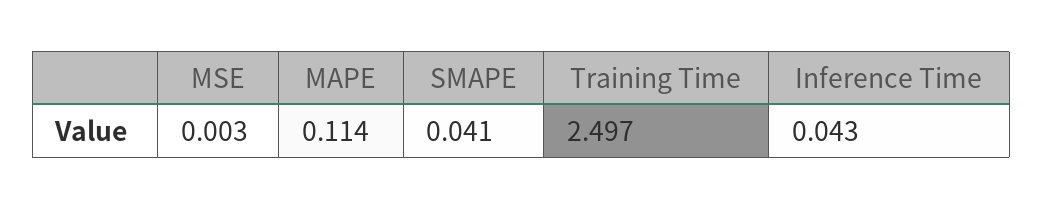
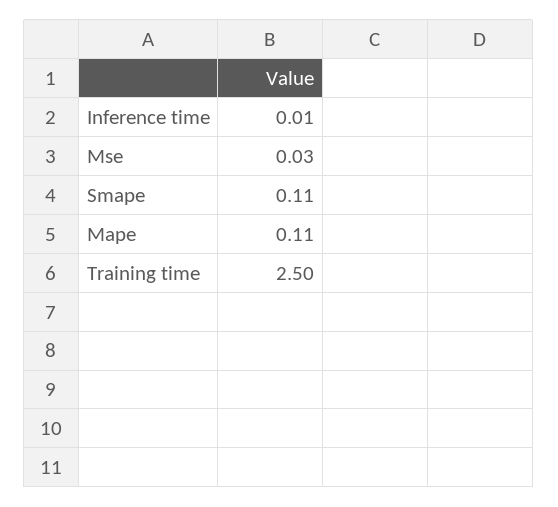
  {
-   "MSE": 0.003,
+   "MSE": 0.03,
    "MAPE": 0.114,
-   "SMAPE": 0.041,
+   "SMAPE": 0.11,
    "Training Time": 2.497,
-   "Inference Time": 0.043
+   "Inference Time": 0.01
  }

